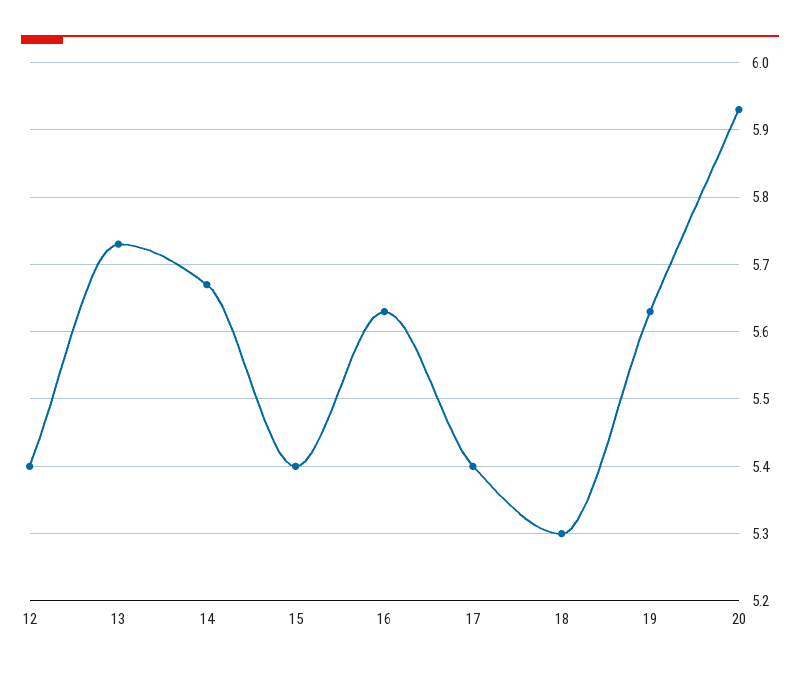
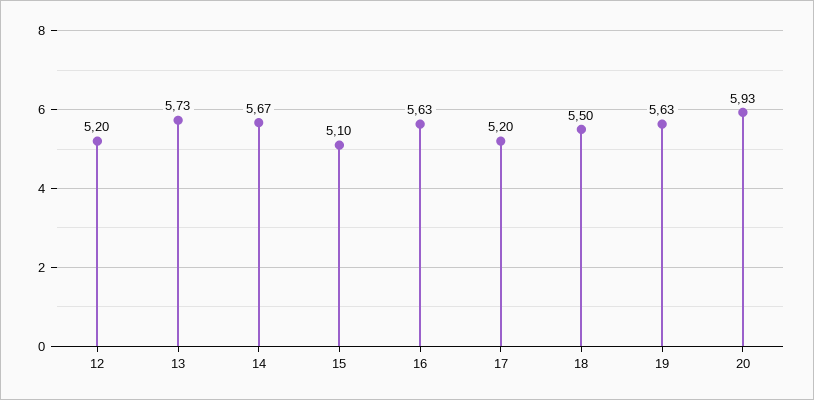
  {
-   "12": 5.4,
+   "12": 5.2,
    "13": 5.73,
    "14": 5.67,
-   "15": 5.4,
+   "15": 5.1,
    "16": 5.63,
-   "17": 5.4,
+   "17": 5.2,
-   "18": 5.3,
+   "18": 5.5,
    "19": 5.63,
    "20": 5.93
  }

